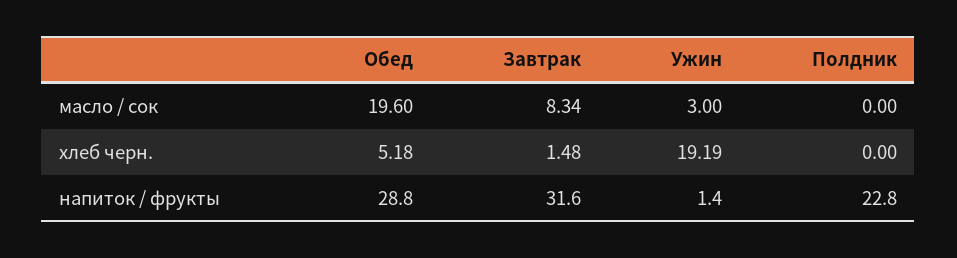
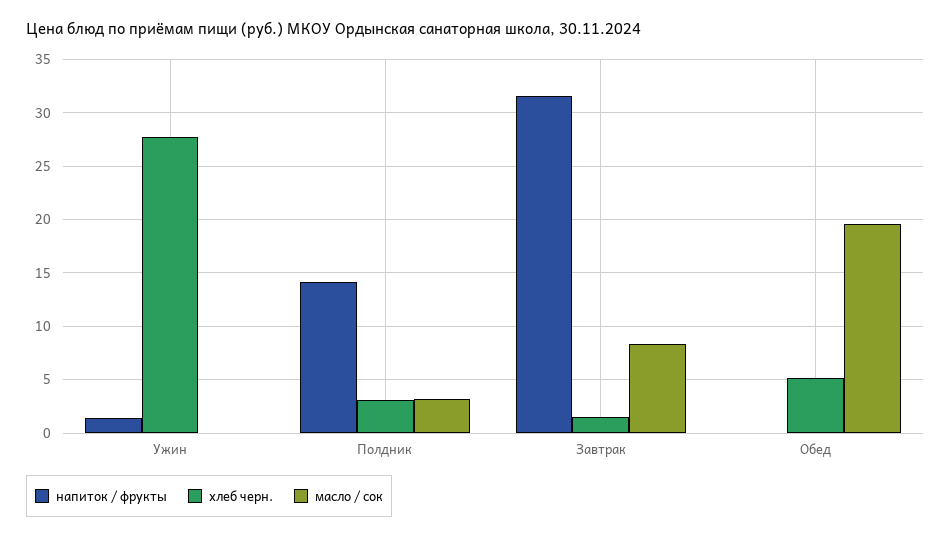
  {
    "масло / сок": {
      "Обед": 19.6,
      "Завтрак": 8.34,
-     "Ужин": 3,
+     "Ужин": 0,
-     "Полдник": 0
+     "Полдник": 3
    },
    "хлеб черн.": {
      "Обед": 5.18,
      "Завтрак": 1.48,
-     "Ужин": 19.19,
+     "Ужин": 28,
-     "Полдник": 0
+     "Полдник": 3
    },
    "напиток / фрукты": {
-     "Обед": 28.8,
+     "Обед": 0,
      "Завтрак": 31.6,
      "Ужин": 1.4,
-     "Полдник": 22.8
+     "Полдник": 14
    }
  }

